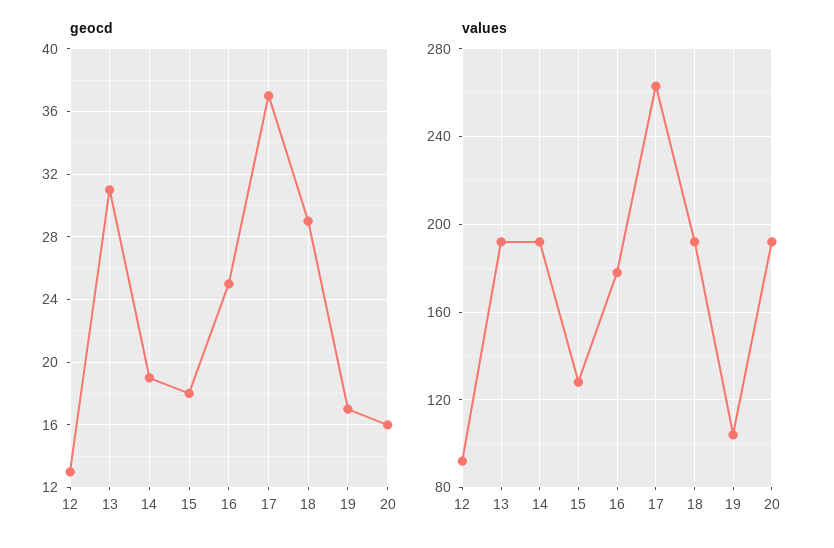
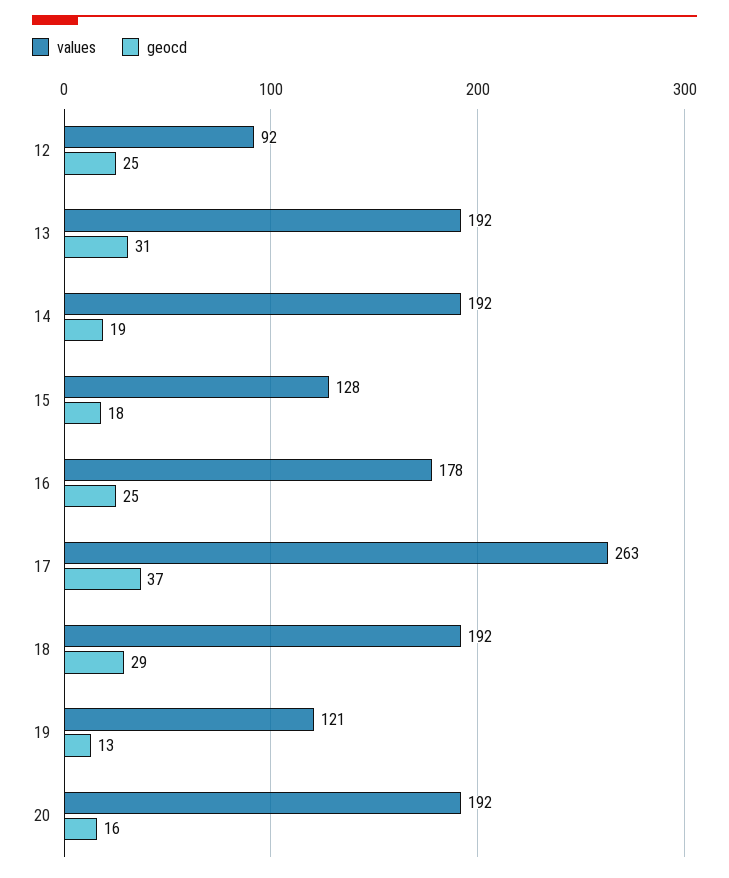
  {
    "geocd": {
-     "12": 13,
+     "12": 25,
      "13": 31,
      "14": 19,
      "15": 18,
      "16": 25,
      "17": 37,
      "18": 29,
-     "19": 17,
+     "19": 13,
      "20": 16
    },
    "values": {
      "12": 92,
      "13": 192,
      "14": 192,
      "15": 128,
      "16": 178,
      "17": 263,
      "18": 192,
-     "19": 105,
+     "19": 121,
      "20": 192
    }
  }

